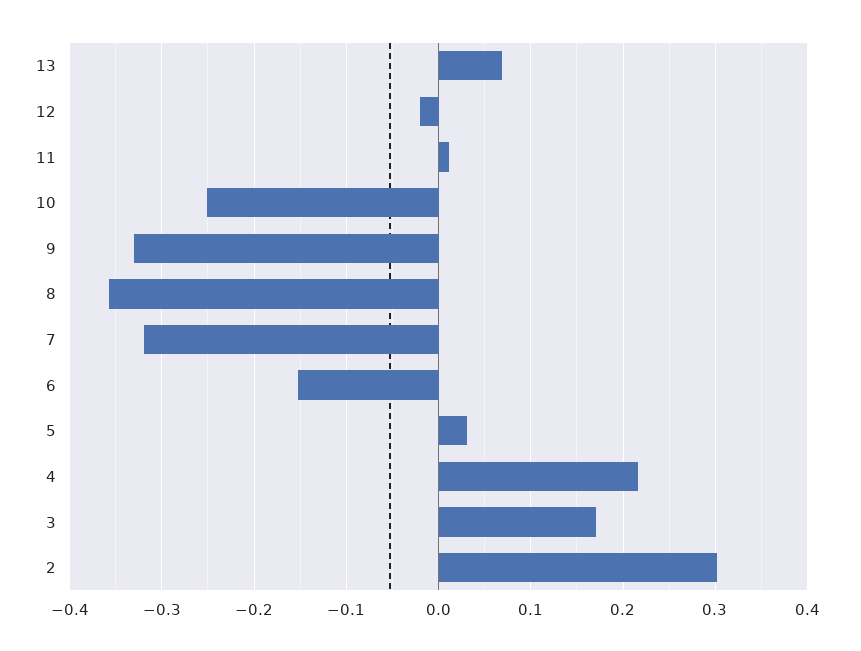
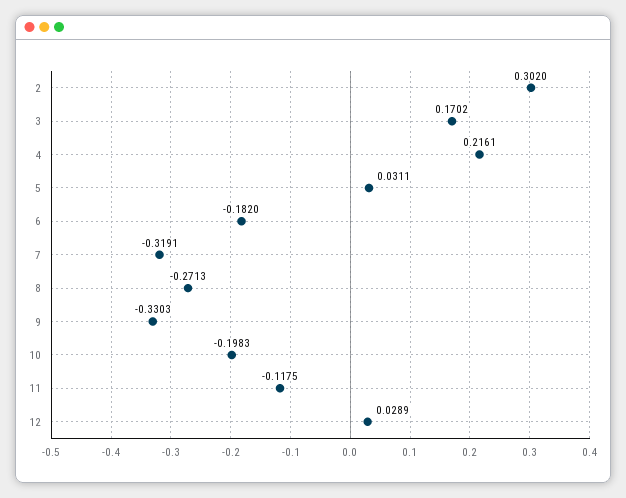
  {
-   "13": 0.07,
-   "12": -0.02,
+   "12": 0.0289,
-   "11": 0.01,
+   "11": -0.1175,
-   "10": -0.25,
+   "10": -0.1983,
    "9": -0.3303,
-   "8": -0.36,
+   "8": -0.2713,
    "7": -0.3191,
-   "6": -0.15,
+   "6": -0.182,
    "5": 0.0311,
    "4": 0.2161,
    "3": 0.1702,
    "2": 0.302
  }

